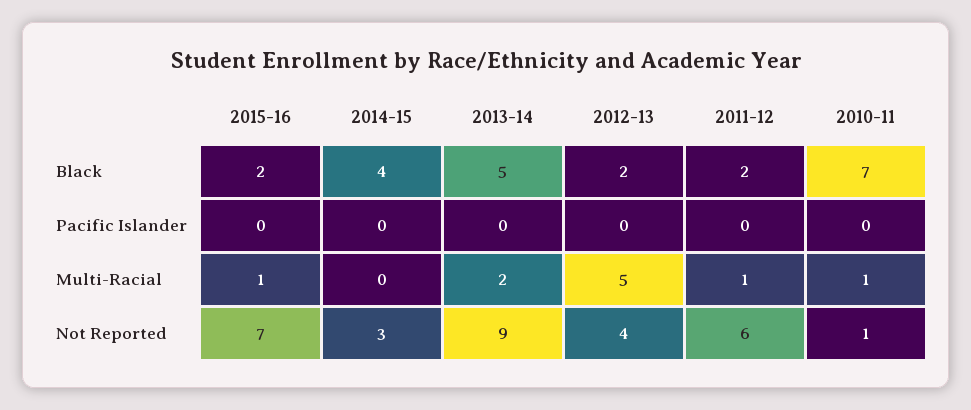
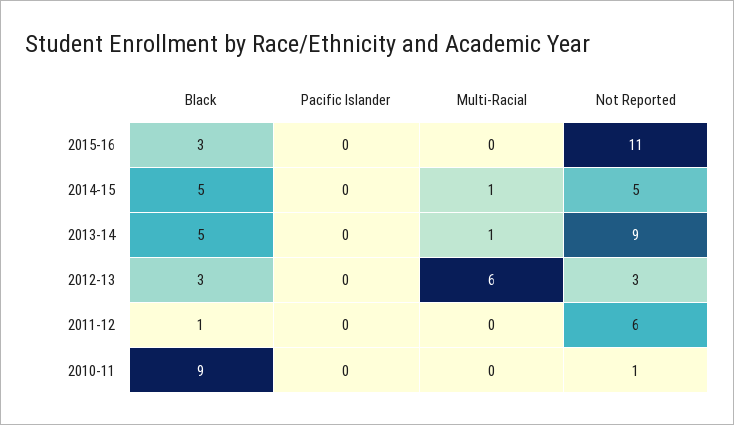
  {
    "2015-16": {
-     "Black": 2,
+     "Black": 3,
      "Pacific Islander": 0,
-     "Multi-Racial": 1,
+     "Multi-Racial": 0,
-     "Not Reported": 7
+     "Not Reported": 11
    },
    "2014-15": {
-     "Black": 4,
+     "Black": 5,
      "Pacific Islander": 0,
-     "Multi-Racial": 0,
+     "Multi-Racial": 1,
-     "Not Reported": 3
+     "Not Reported": 5
    },
    "2013-14": {
      "Black": 5,
      "Pacific Islander": 0,
-     "Multi-Racial": 2,
+     "Multi-Racial": 1,
      "Not Reported": 9
    },
    "2012-13": {
-     "Black": 2,
+     "Black": 3,
      "Pacific Islander": 0,
-     "Multi-Racial": 5,
+     "Multi-Racial": 6,
-     "Not Reported": 4
+     "Not Reported": 3
    },
    "2011-12": {
-     "Black": 2,
+     "Black": 1,
      "Pacific Islander": 0,
-     "Multi-Racial": 1,
+     "Multi-Racial": 0,
      "Not Reported": 6
    },
    "2010-11": {
-     "Black": 7,
+     "Black": 9,
      "Pacific Islander": 0,
-     "Multi-Racial": 1,
+     "Multi-Racial": 0,
      "Not Reported": 1
    }
  }

